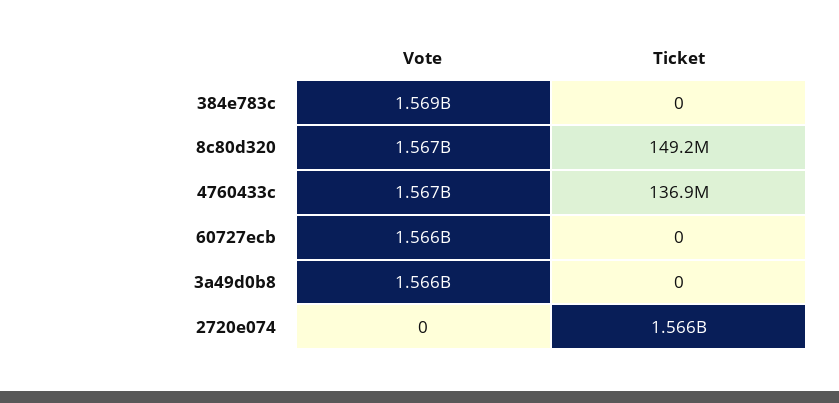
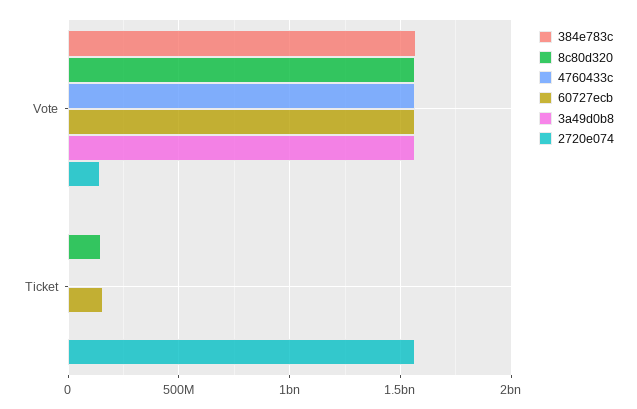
  {
    "384e783c": {
      "Vote": 1569000000,
      "Ticket": 0
    },
    "8c80d320": {
      "Vote": 1567000000,
      "Ticket": 149200000
    },
    "4760433c": {
      "Vote": 1567000000,
-     "Ticket": 136900000
+     "Ticket": 0
    },
    "60727ecb": {
      "Vote": 1566000000,
-     "Ticket": 0
+     "Ticket": 150000000
    },
    "3a49d0b8": {
      "Vote": 1566000000,
      "Ticket": 0
    },
    "2720e074": {
-     "Vote": 0,
+     "Vote": 150000000,
      "Ticket": 1566000000
    }
  }

